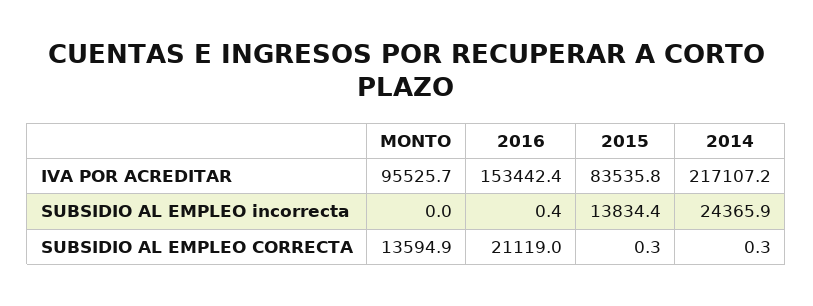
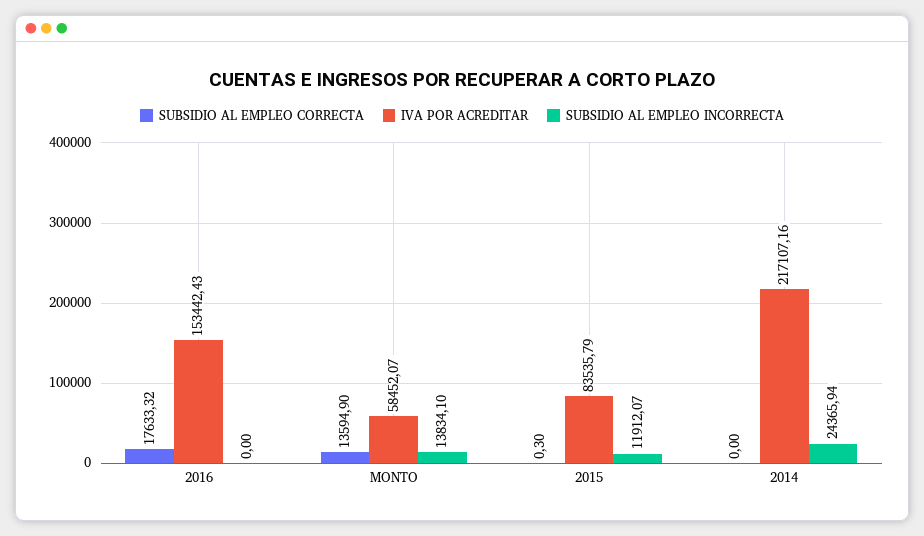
  {
    "IVA POR ACREDITAR": {
-     "MONTO": 95525.7,
+     "MONTO": 58452.07,
      "2016": 153442.43,
      "2015": 83535.79,
      "2014": 217107.16
    },
    "SUBSIDIO AL EMPLEO incorrecta": {
-     "MONTO": 0,
+     "MONTO": 13834.1,
-     "2016": 0.4,
+     "2016": 0,
-     "2015": 13834.4,
+     "2015": 11912.07,
      "2014": 24365.94
    },
    "SUBSIDIO AL EMPLEO CORRECTA": {
      "MONTO": 13594.9,
-     "2016": 21119,
+     "2016": 17633.32,
      "2015": 0.3,
-     "2014": 0.3
+     "2014": 0
    }
  }

